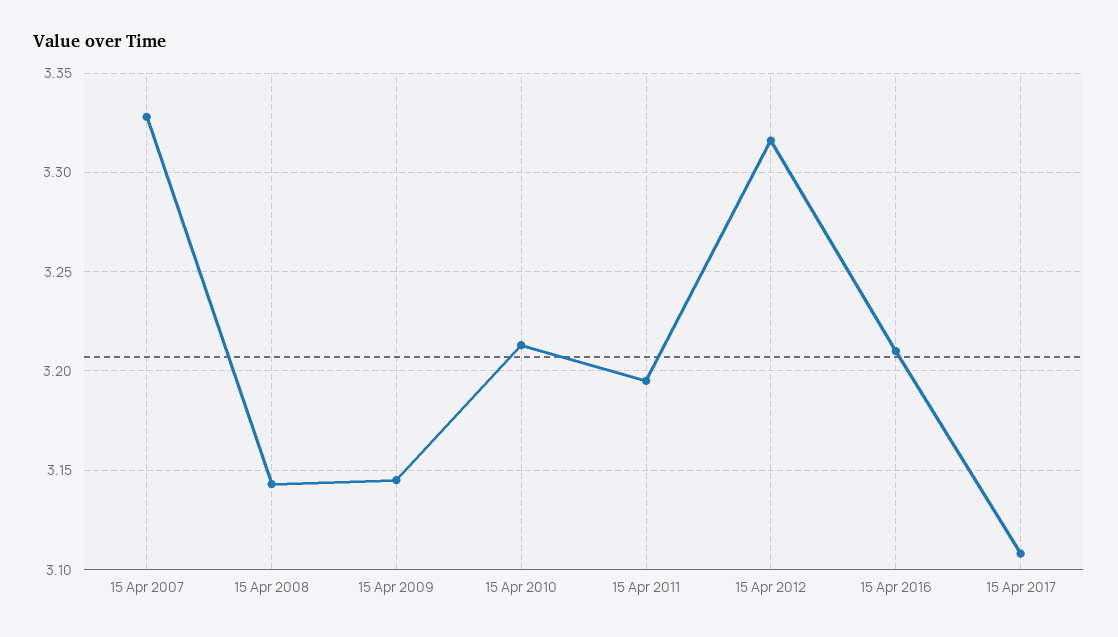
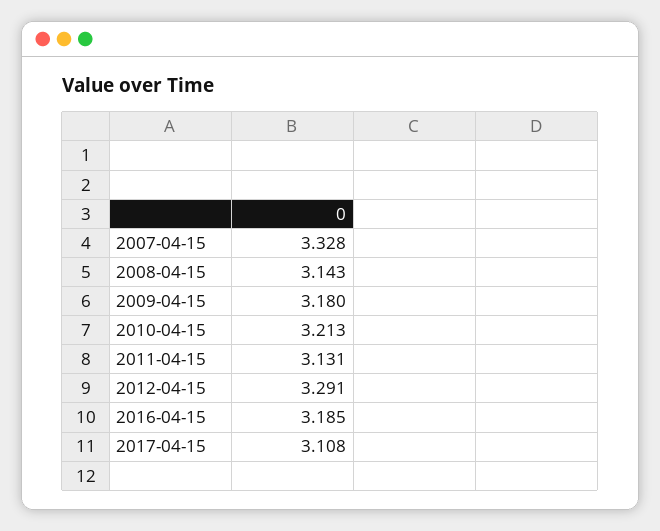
  {
    "15 Apr 2007": 3.328,
    "15 Apr 2008": 3.143,
-   "15 Apr 2009": 3.145,
+   "15 Apr 2009": 3.18,
    "15 Apr 2010": 3.213,
-   "15 Apr 2011": 3.195,
+   "15 Apr 2011": 3.131,
-   "15 Apr 2012": 3.315,
+   "15 Apr 2012": 3.291,
-   "15 Apr 2016": 3.21,
+   "15 Apr 2016": 3.185,
    "15 Apr 2017": 3.108
  }

